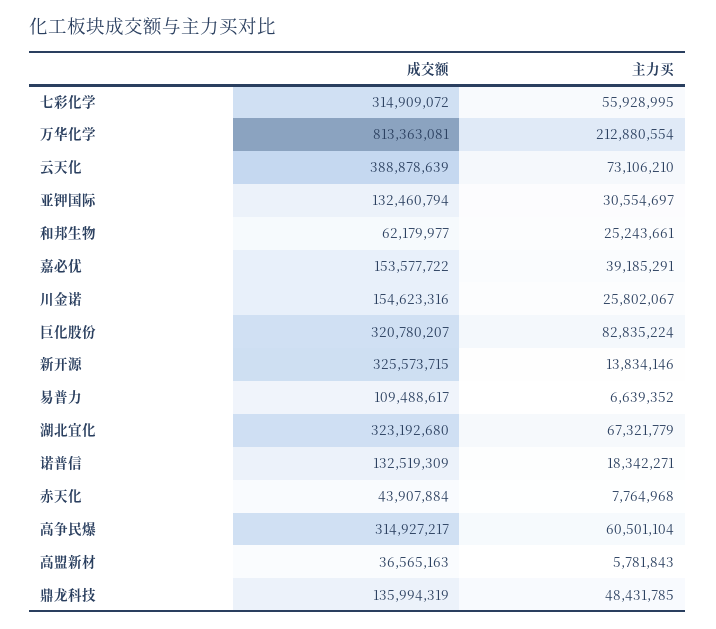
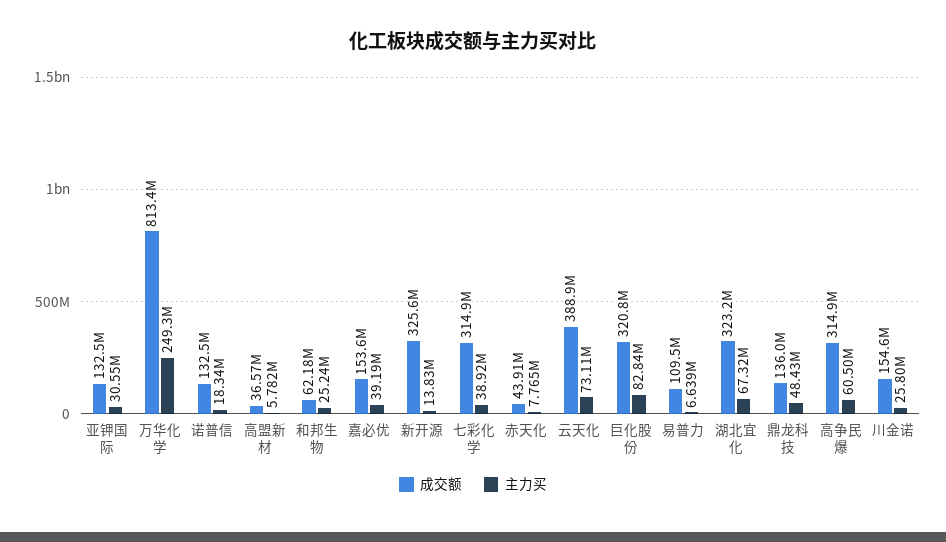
  {
    "成交额": {
      "七彩化学": 314909072,
      "万华化学": 813363081,
      "云天化": 388878639,
      "亚钾国际": 132460794,
      "和邦生物": 62179977,
      "嘉必优": 153577722,
      "川金诺": 154623316,
      "巨化股份": 320780207,
      "新开源": 325573715,
      "易普力": 109488617,
      "湖北宜化": 323192680,
      "诺普信": 132519309,
      "赤天化": 43907884,
      "高争民爆": 314927217,
      "高盟新材": 36565163,
      "鼎龙科技": 135994319
    },
    "主力买": {
-     "七彩化学": 55928995,
+     "七彩化学": 38920000,
-     "万华化学": 212880554,
+     "万华化学": 249300000,
      "云天化": 73106210,
      "亚钾国际": 30554697,
      "和邦生物": 25243661,
      "嘉必优": 39185291,
      "川金诺": 25802067,
      "巨化股份": 82835224,
      "新开源": 13834146,
      "易普力": 6639352,
      "湖北宜化": 67321779,
      "诺普信": 18342271,
      "赤天化": 7764968,
      "高争民爆": 60501104,
      "高盟新材": 5781843,
      "鼎龙科技": 48431785
    }
  }

